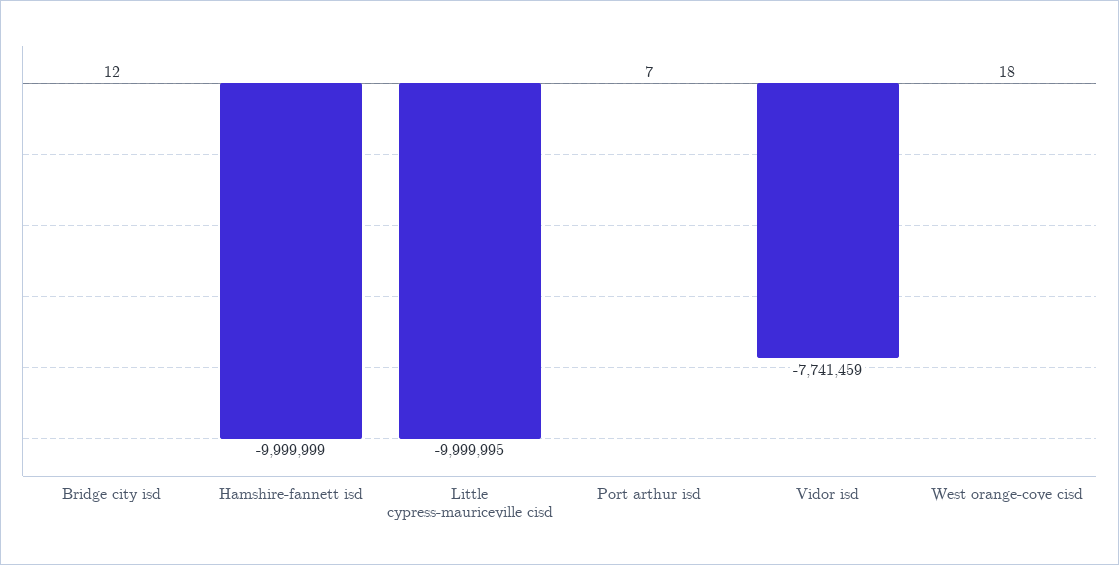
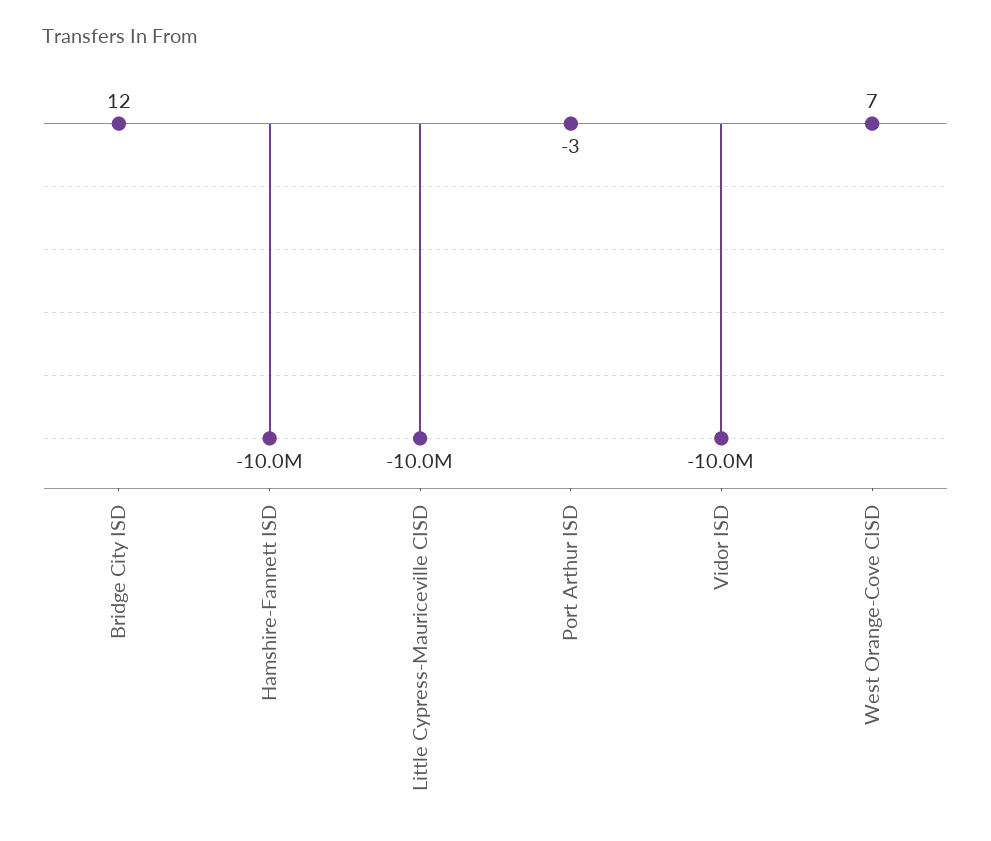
  {
    "Bridge city isd": 12,
    "Hamshire-fannett isd": -9999999,
    "Little cypress-mauriceville cisd": -9999995,
-   "Port arthur isd": 7,
+   "Port arthur isd": -3,
-   "Vidor isd": -7741459,
+   "Vidor isd": -10000000,
-   "West orange-cove cisd": 18
+   "West orange-cove cisd": 7
  }

